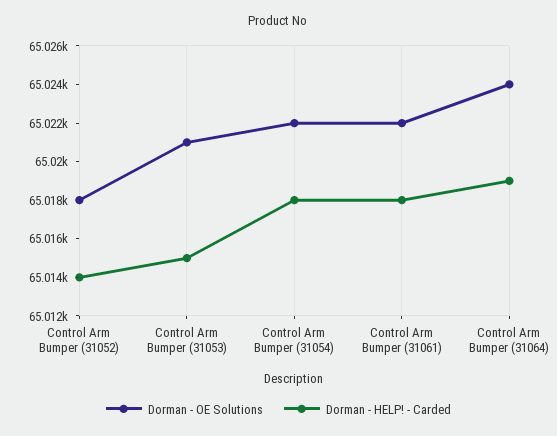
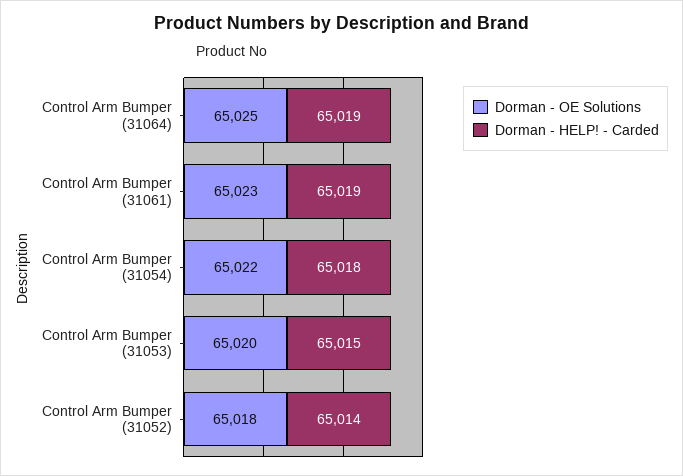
  {
    "Dorman - OE Solutions": {
      "Control Arm Bumper (31052)": 65018,
-     "Control Arm Bumper (31053)": 65021,
+     "Control Arm Bumper (31053)": 65020,
      "Control Arm Bumper (31054)": 65022,
-     "Control Arm Bumper (31061)": 65022,
+     "Control Arm Bumper (31061)": 65023,
-     "Control Arm Bumper (31064)": 65024
+     "Control Arm Bumper (31064)": 65025
    },
    "Dorman - HELP! - Carded": {
      "Control Arm Bumper (31052)": 65014,
      "Control Arm Bumper (31053)": 65015,
      "Control Arm Bumper (31054)": 65018,
-     "Control Arm Bumper (31061)": 65018,
+     "Control Arm Bumper (31061)": 65019,
      "Control Arm Bumper (31064)": 65019
    }
  }

